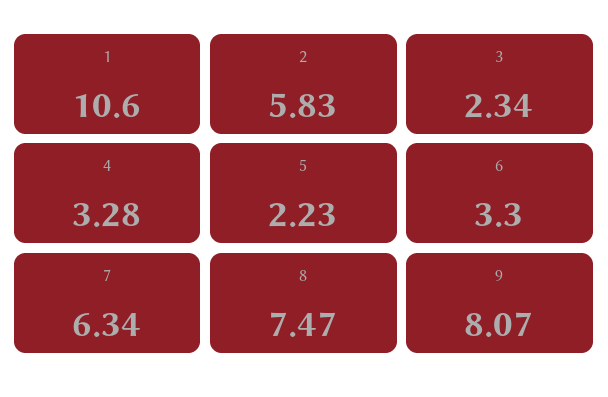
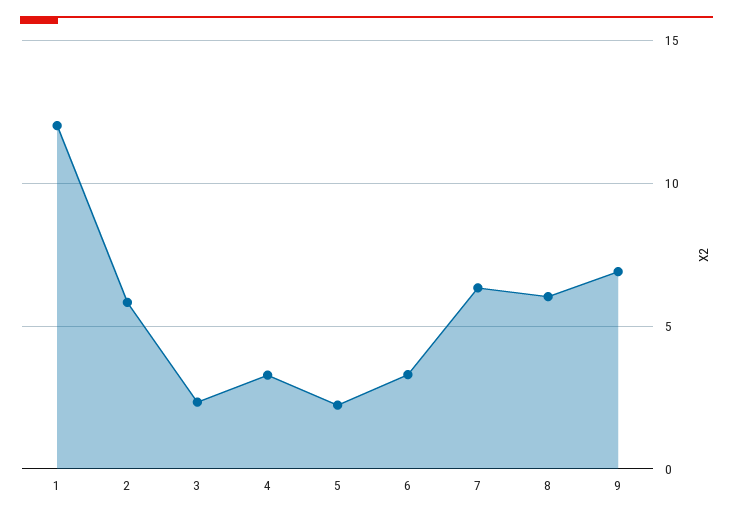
  {
-   "1": 10.6,
+   "1": 12,
    "2": 5.83,
    "3": 2.34,
    "4": 3.28,
    "5": 2.23,
    "6": 3.3,
    "7": 6.34,
-   "8": 7.47,
+   "8": 6,
-   "9": 8.07
+   "9": 7
  }

